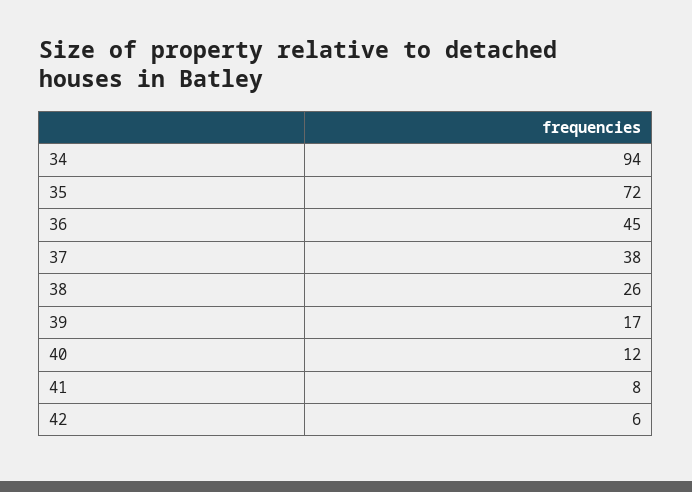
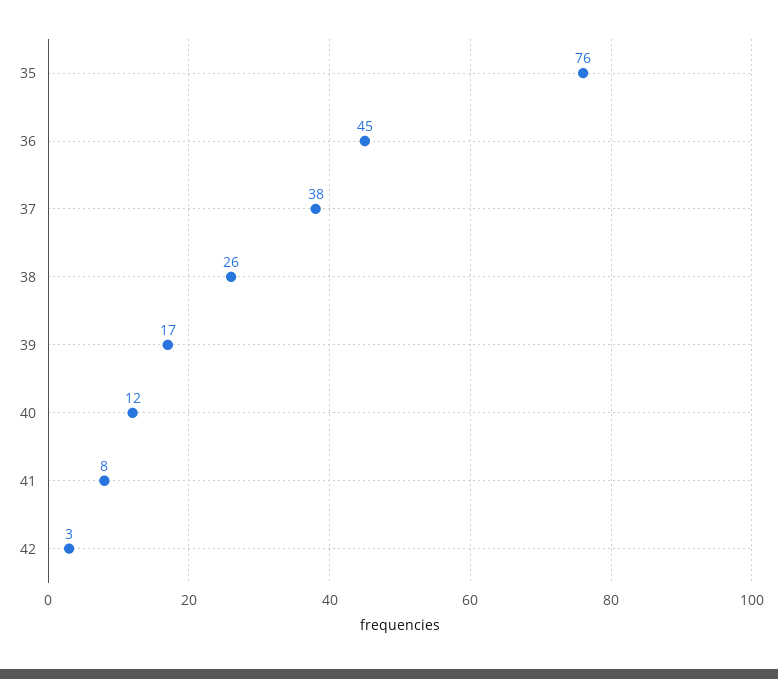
  {
-   "34": 94,
-   "35": 72,
+   "35": 76,
    "36": 45,
    "37": 38,
    "38": 26,
    "39": 17,
    "40": 12,
    "41": 8,
-   "42": 6
+   "42": 3
  }

